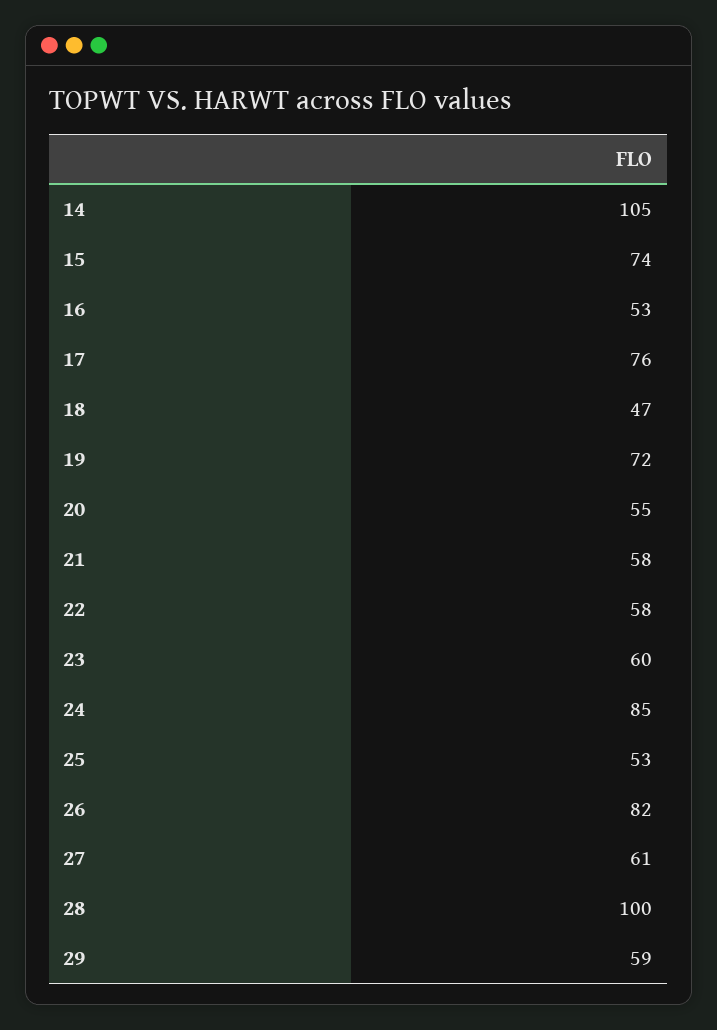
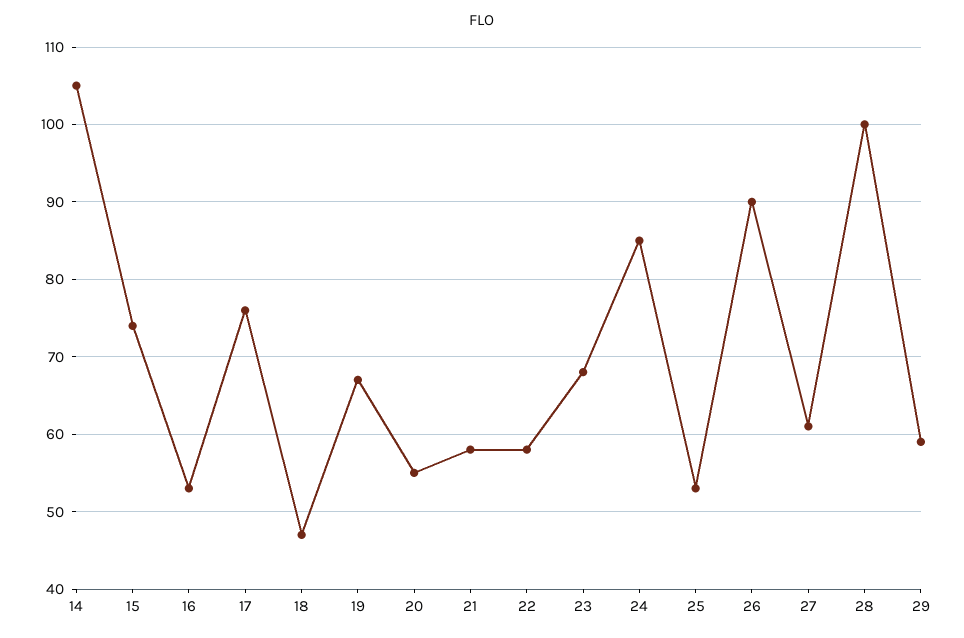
  {
    "14": 105,
    "15": 74,
    "16": 53,
    "17": 76,
    "18": 47,
-   "19": 72,
+   "19": 67,
    "20": 55,
    "21": 58,
    "22": 58,
-   "23": 60,
+   "23": 68,
    "24": 85,
    "25": 53,
-   "26": 82,
+   "26": 90,
    "27": 61,
    "28": 100,
    "29": 59
  }

